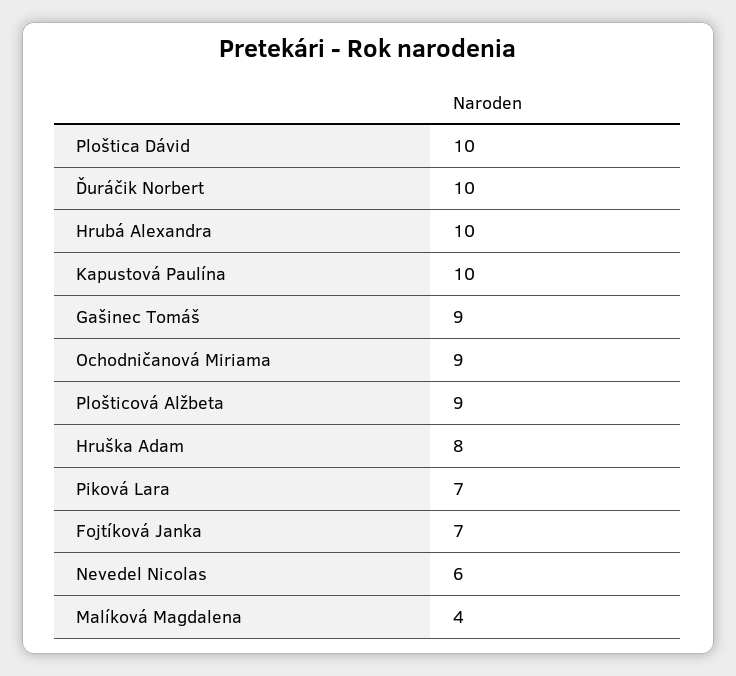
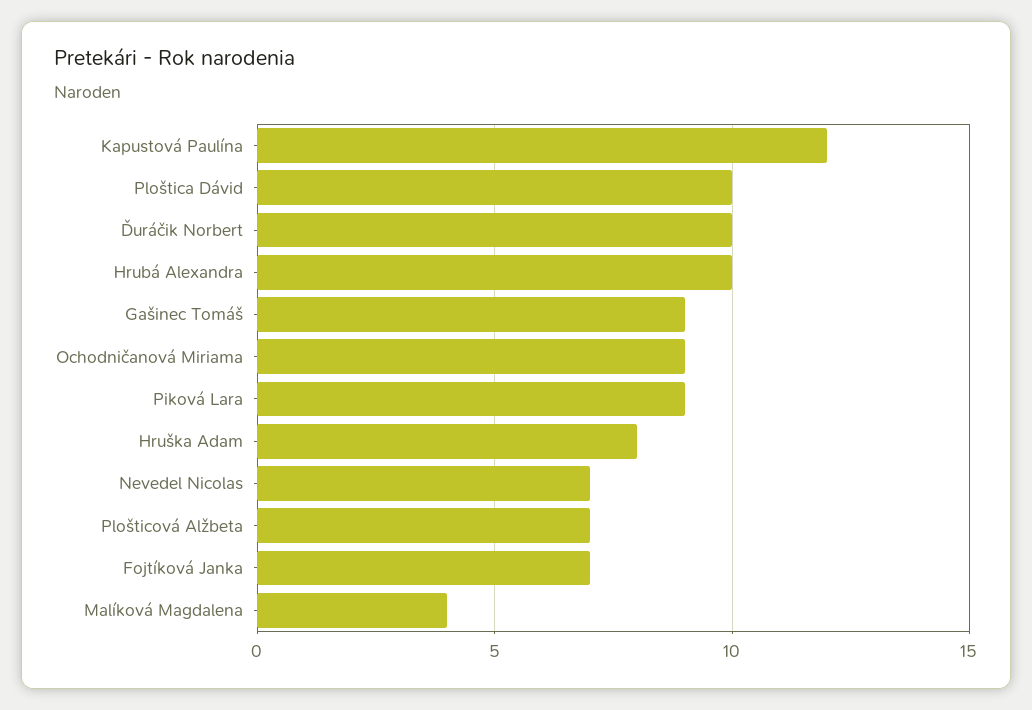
  {
    "Ploštica Dávid": 10,
    "Ďuráčik Norbert": 10,
    "Hrubá Alexandra": 10,
-   "Kapustová Paulína": 10,
+   "Kapustová Paulína": 12,
    "Gašinec Tomáš": 9,
    "Ochodničanová Miriama": 9,
-   "Plošticová Alžbeta": 9,
+   "Plošticová Alžbeta": 7,
    "Hruška Adam": 8,
-   "Piková Lara": 7,
+   "Piková Lara": 9,
    "Fojtíková Janka": 7,
-   "Nevedel Nicolas": 6,
+   "Nevedel Nicolas": 7,
    "Malíková Magdalena": 4
  }

